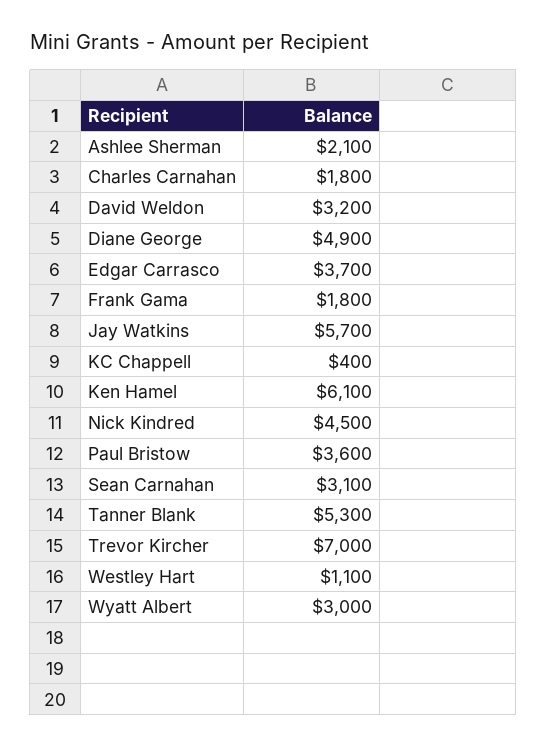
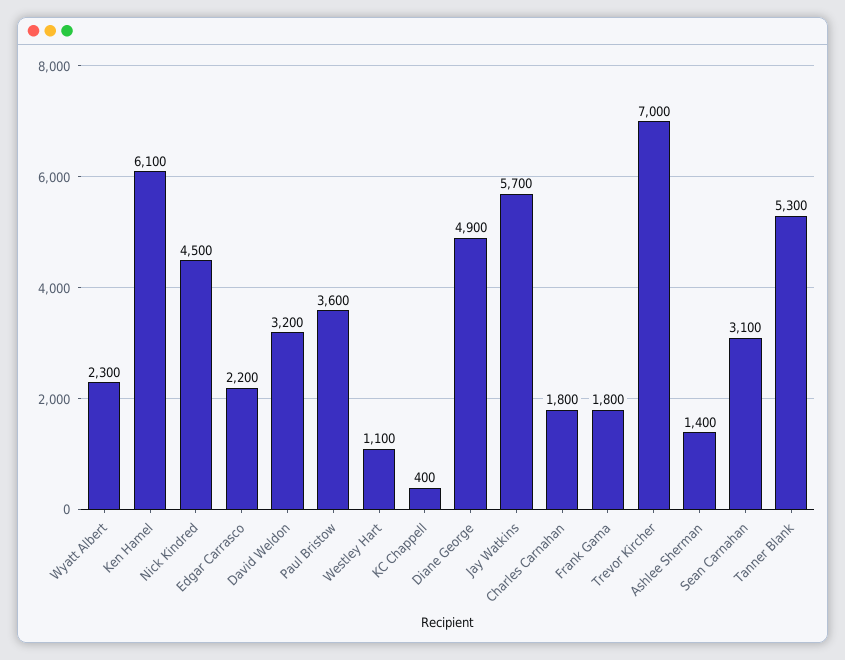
  {
-   "Ashlee Sherman": 2100,
+   "Ashlee Sherman": 1400,
    "Charles Carnahan": 1800,
    "David Weldon": 3200,
    "Diane George": 4900,
-   "Edgar Carrasco": 3700,
+   "Edgar Carrasco": 2200,
    "Frank Gama": 1800,
    "Jay Watkins": 5700,
    "KC Chappell": 400,
    "Ken Hamel": 6100,
    "Nick Kindred": 4500,
    "Paul Bristow": 3600,
    "Sean Carnahan": 3100,
    "Tanner Blank": 5300,
    "Trevor Kircher": 7000,
    "Westley Hart": 1100,
-   "Wyatt Albert": 3000
+   "Wyatt Albert": 2300
  }

